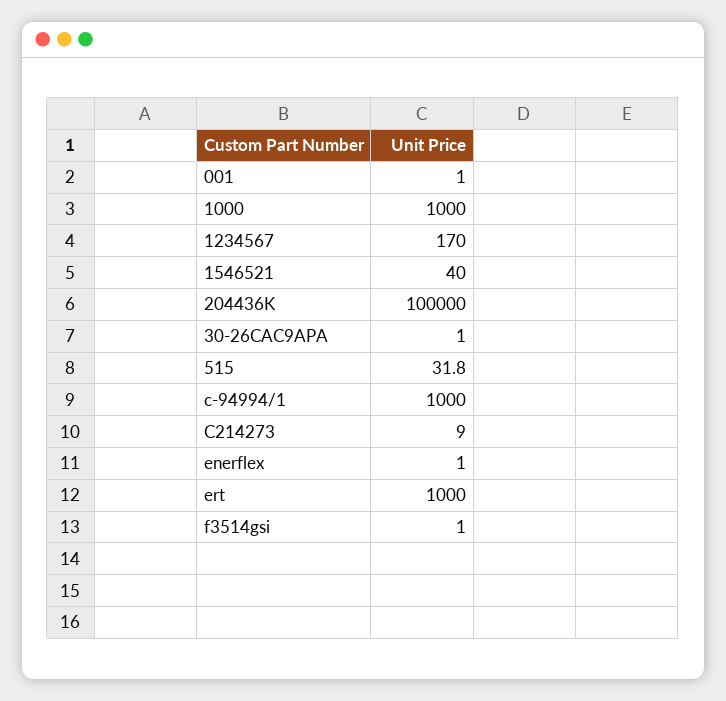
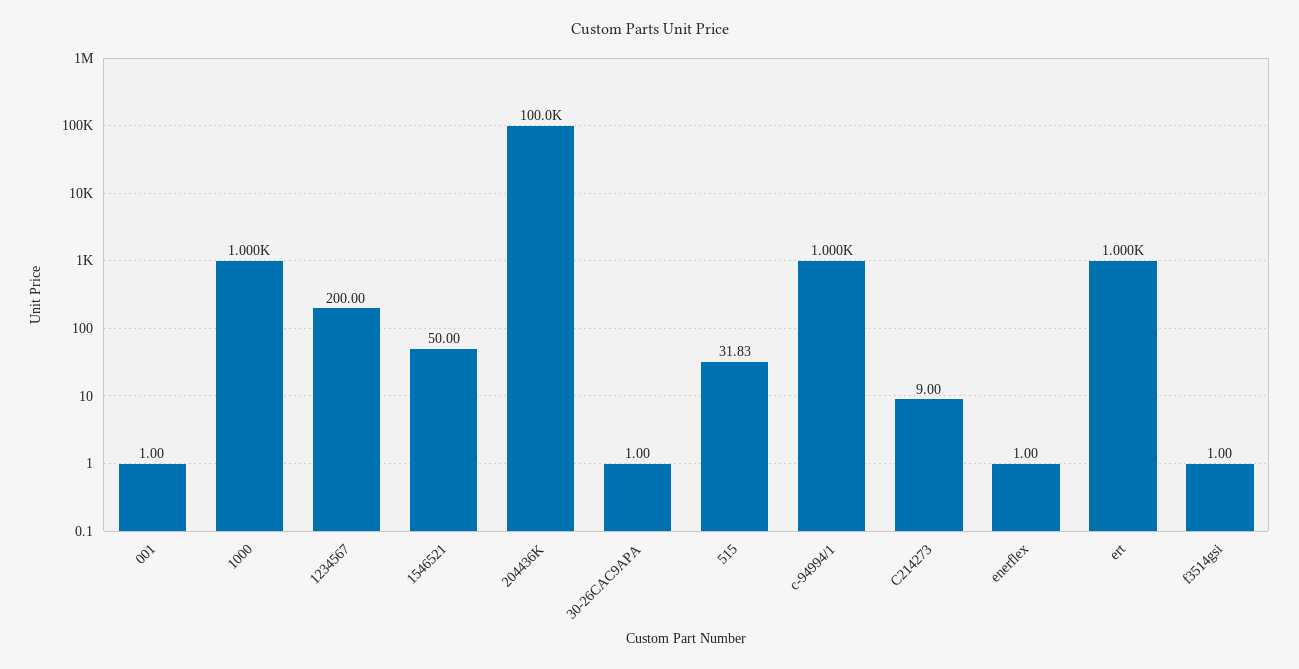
  {
    "001": 1,
    "1000": 1000,
-   "1234567": 170,
+   "1234567": 200,
-   "1546521": 40,
+   "1546521": 50,
    "204436K": 100000,
    "30-26CAC9APA": 1,
    "515": 31.83,
    "c-94994/1": 1000,
    "C214273": 9,
    "enerflex": 1,
    "ert": 1000,
    "f3514gsi": 1
  }

